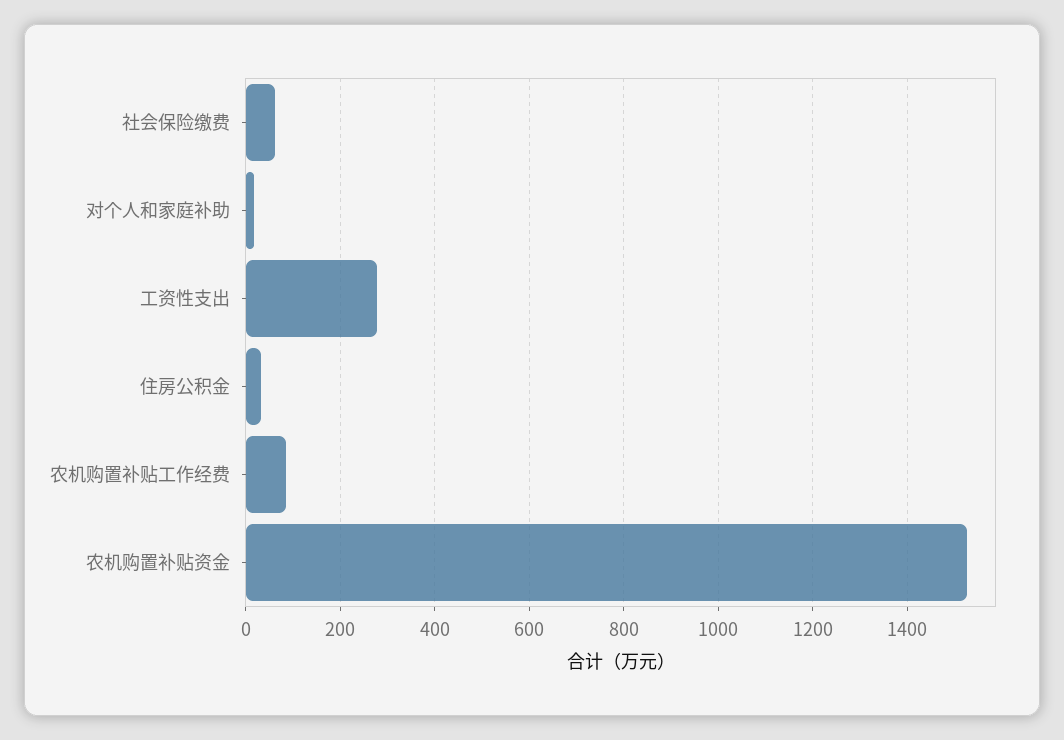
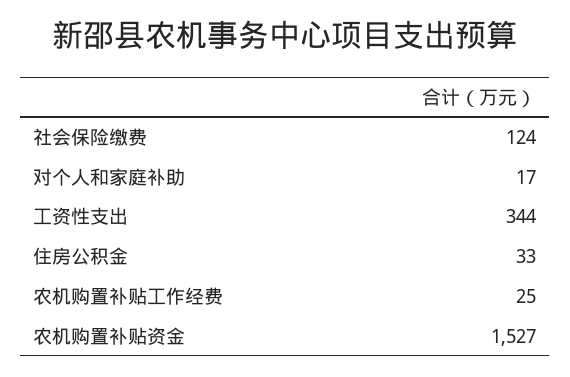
  {
-   "社会保险缴费": 60,
+   "社会保险缴费": 124,
    "对个人和家庭补助": 17,
-   "工资性支出": 280,
+   "工资性支出": 344,
    "住房公积金": 33,
-   "农机购置补贴工作经费": 80,
+   "农机购置补贴工作经费": 25,
    "农机购置补贴资金": 1527
  }

